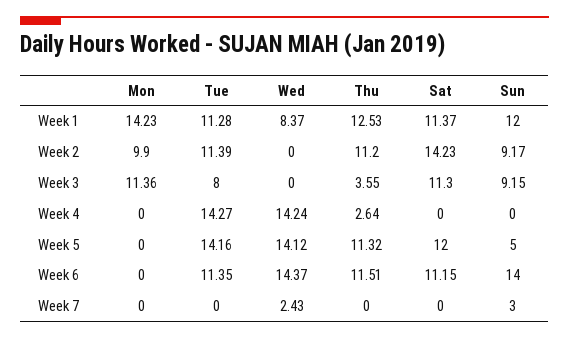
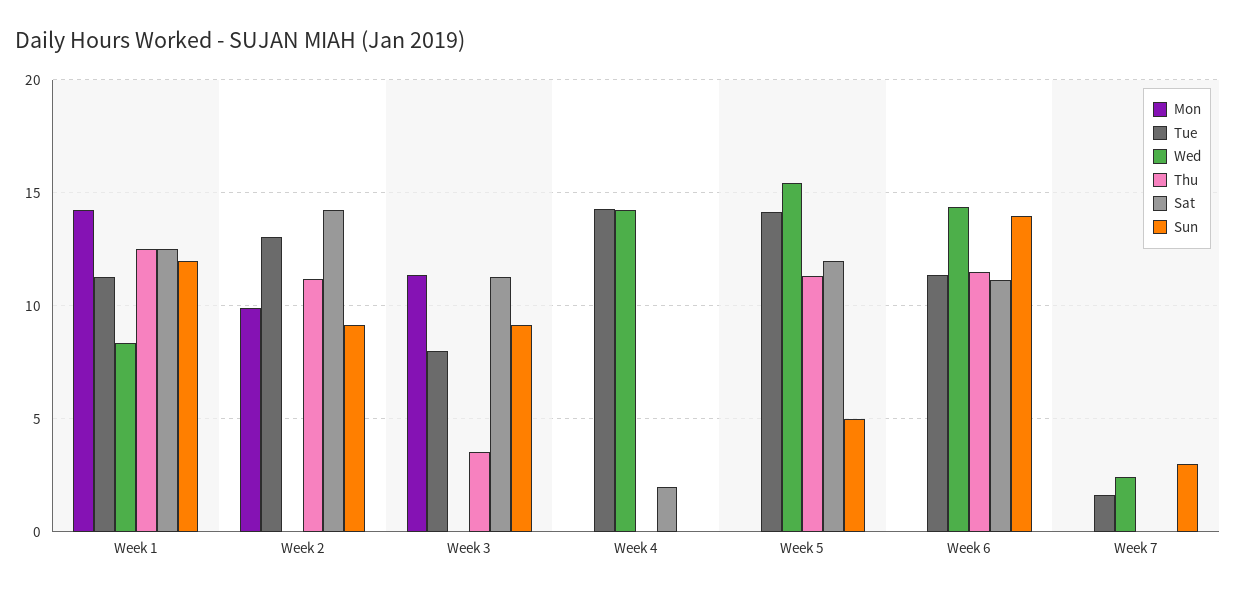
  {
    "Mon": {
      "Week 1": 14.23,
      "Week 2": 9.9,
      "Week 3": 11.36,
      "Week 4": 0,
      "Week 5": 0,
      "Week 6": 0,
      "Week 7": 0
    },
    "Tue": {
      "Week 1": 11.28,
-     "Week 2": 11.39,
+     "Week 2": 13,
      "Week 3": 8,
      "Week 4": 14.27,
      "Week 5": 14.16,
      "Week 6": 11.35,
-     "Week 7": 0
+     "Week 7": 1.5
    },
    "Wed": {
      "Week 1": 8.37,
      "Week 2": 0,
      "Week 3": 0,
      "Week 4": 14.24,
-     "Week 5": 14.12,
+     "Week 5": 15.5,
      "Week 6": 14.37,
      "Week 7": 2.43
    },
    "Thu": {
      "Week 1": 12.53,
      "Week 2": 11.2,
      "Week 3": 3.55,
-     "Week 4": 2.64,
+     "Week 4": 0,
      "Week 5": 11.32,
      "Week 6": 11.51,
      "Week 7": 0
    },
    "Sat": {
-     "Week 1": 11.37,
+     "Week 1": 12.5,
      "Week 2": 14.23,
      "Week 3": 11.3,
-     "Week 4": 0,
+     "Week 4": 2,
      "Week 5": 12,
      "Week 6": 11.15,
      "Week 7": 0
    },
    "Sun": {
      "Week 1": 12,
      "Week 2": 9.17,
      "Week 3": 9.15,
      "Week 4": 0,
      "Week 5": 5,
      "Week 6": 14,
      "Week 7": 3
    }
  }

